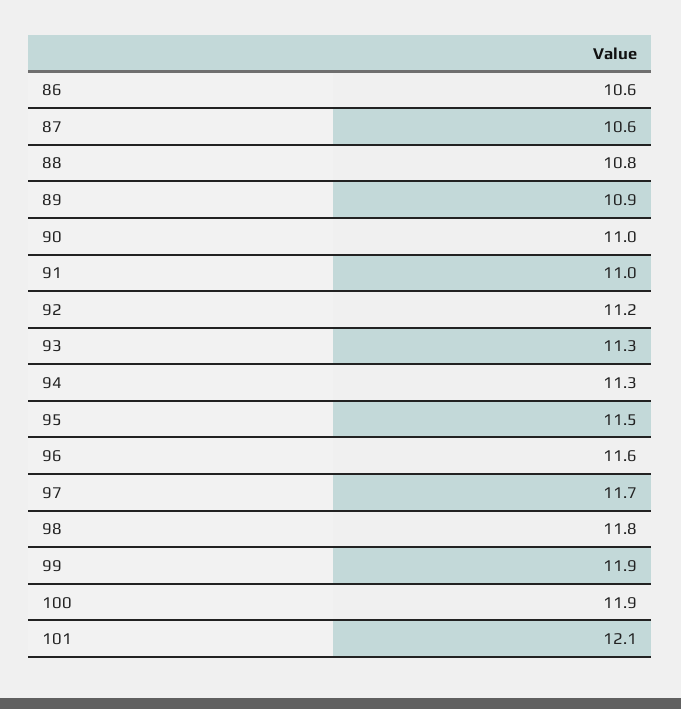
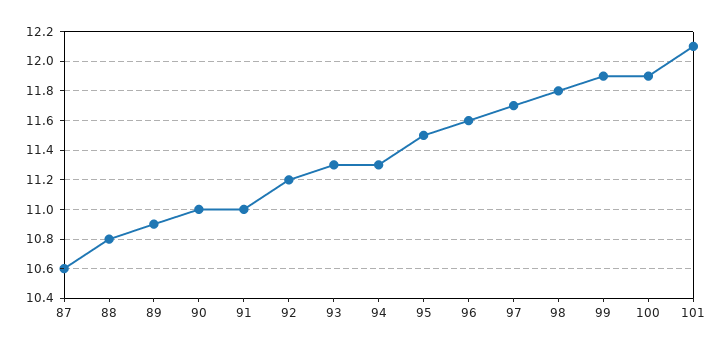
  {
-   "86": 10.6,
    "87": 10.6,
    "88": 10.8,
    "89": 10.9,
    "90": 11,
    "91": 11,
    "92": 11.2,
    "93": 11.3,
    "94": 11.3,
    "95": 11.5,
    "96": 11.6,
    "97": 11.7,
    "98": 11.8,
    "99": 11.9,
    "100": 11.9,
    "101": 12.1
  }

